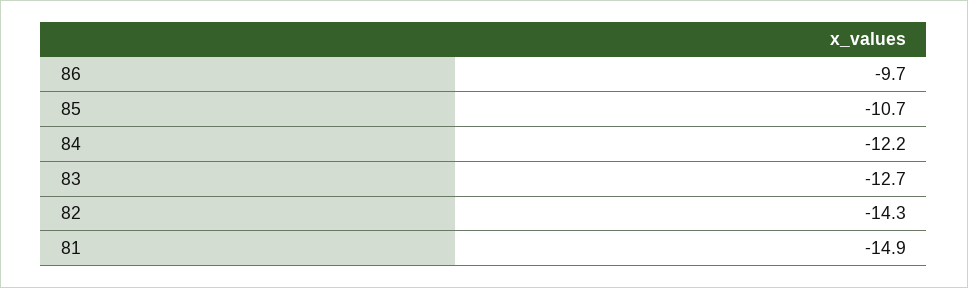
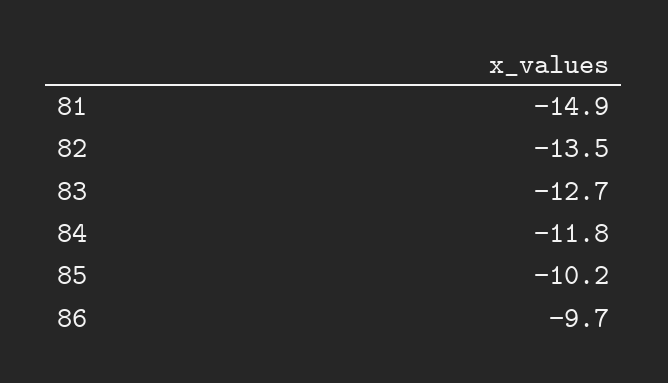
  {
    "86": -9.7,
-   "85": -10.7,
+   "85": -10.2,
-   "84": -12.2,
+   "84": -11.8,
    "83": -12.7,
-   "82": -14.3,
+   "82": -13.5,
    "81": -14.9
  }

